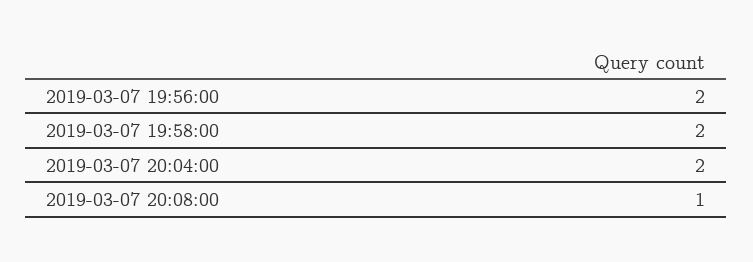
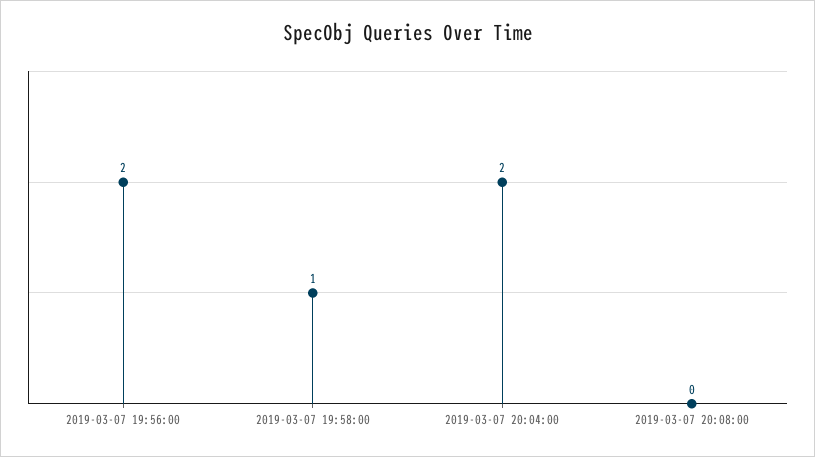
  {
    "2019-03-07 19:56:00": 2,
-   "2019-03-07 19:58:00": 2,
+   "2019-03-07 19:58:00": 1,
    "2019-03-07 20:04:00": 2,
-   "2019-03-07 20:08:00": 1
+   "2019-03-07 20:08:00": 0
  }

